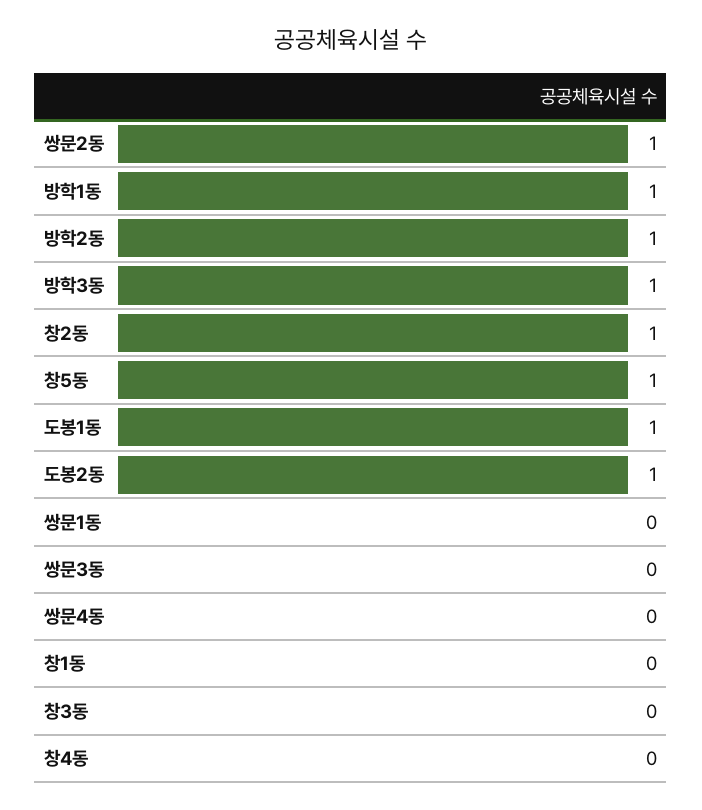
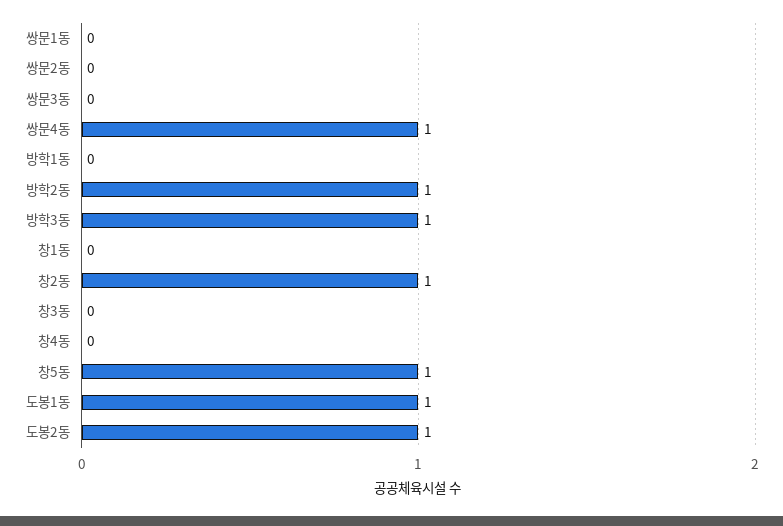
  {
-   "쌍문2동": 1,
+   "쌍문2동": 0,
-   "방학1동": 1,
+   "방학1동": 0,
    "방학2동": 1,
    "방학3동": 1,
    "창2동": 1,
    "창5동": 1,
    "도봉1동": 1,
    "도봉2동": 1,
    "쌍문1동": 0,
    "쌍문3동": 0,
-   "쌍문4동": 0,
+   "쌍문4동": 1,
    "창1동": 0,
    "창3동": 0,
    "창4동": 0
  }

